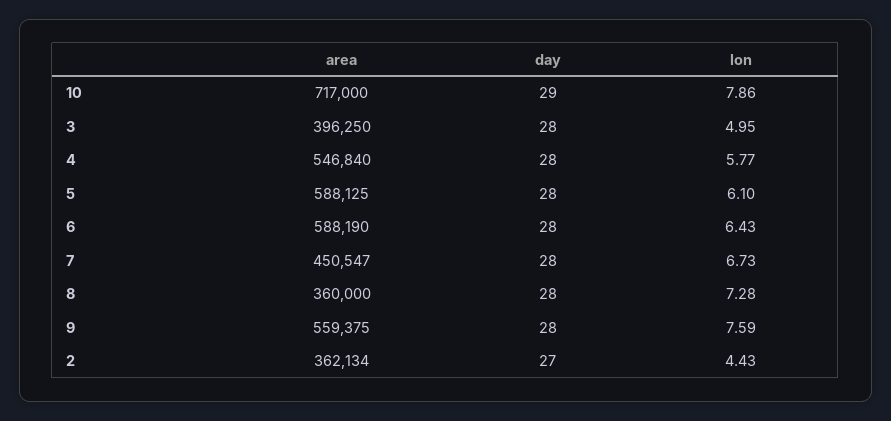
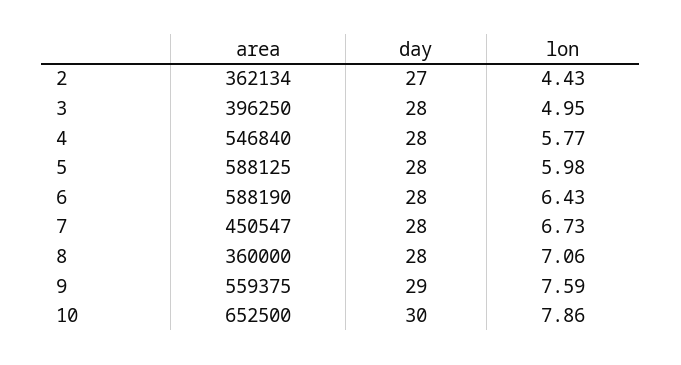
  {
    "area": {
-     "10": 717000,
+     "10": 652500,
      "3": 396250,
      "4": 546840,
      "5": 588125,
      "6": 588190,
      "7": 450547,
      "8": 360000,
      "9": 559375,
      "2": 362134
    },
    "day": {
-     "10": 29,
+     "10": 30,
      "3": 28,
      "4": 28,
      "5": 28,
      "6": 28,
      "7": 28,
      "8": 28,
-     "9": 28,
+     "9": 29,
      "2": 27
    },
    "lon": {
      "10": 7.86,
      "3": 4.95,
      "4": 5.77,
-     "5": 6.1,
+     "5": 5.98,
      "6": 6.43,
      "7": 6.73,
-     "8": 7.28,
+     "8": 7.06,
      "9": 7.59,
      "2": 4.43
    }
  }

